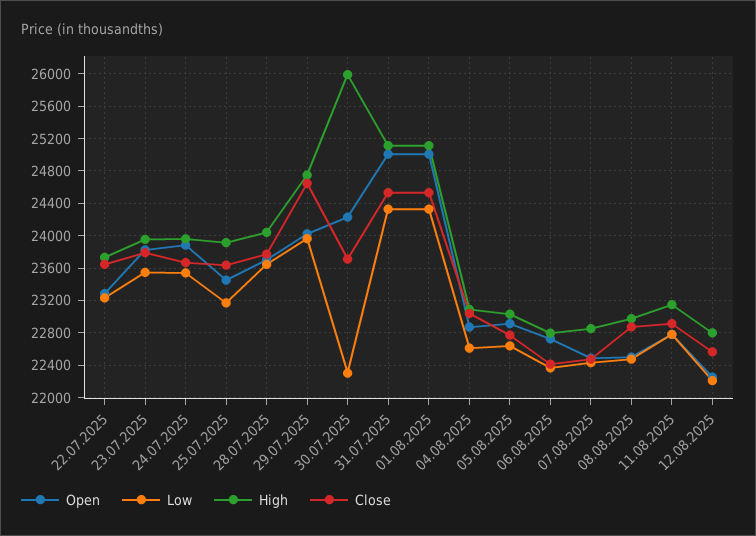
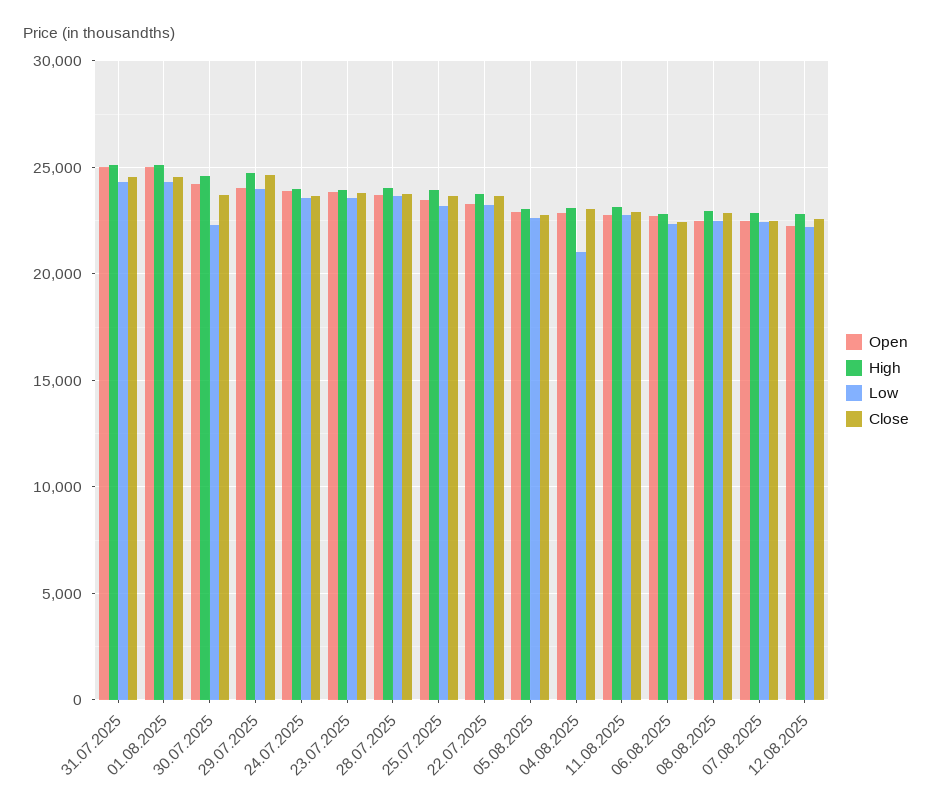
  {
    "Open": {
      "22.07.2025": 23300,
      "23.07.2025": 23800,
      "24.07.2025": 23900,
      "25.07.2025": 23500,
      "28.07.2025": 23700,
      "29.07.2025": 24000,
      "30.07.2025": 24200,
      "31.07.2025": 25000,
      "01.08.2025": 25000,
      "04.08.2025": 22900,
      "05.08.2025": 22900,
      "06.08.2025": 22700,
      "07.08.2025": 22500,
      "08.08.2025": 22500,
      "11.08.2025": 22800,
      "12.08.2025": 22300
    },
    "Low": {
      "22.07.2025": 23200,
      "23.07.2025": 23500,
      "24.07.2025": 23500,
      "25.07.2025": 23200,
      "28.07.2025": 23600,
      "29.07.2025": 24000,
      "30.07.2025": 22300,
      "31.07.2025": 24300,
      "01.08.2025": 24300,
-     "04.08.2025": 22600,
+     "04.08.2025": 21000,
      "05.08.2025": 22600,
      "06.08.2025": 22400,
      "07.08.2025": 22400,
      "08.08.2025": 22500,
      "11.08.2025": 22800,
      "12.08.2025": 22200
    },
    "High": {
      "22.07.2025": 23700,
      "23.07.2025": 24000,
      "24.07.2025": 24000,
      "25.07.2025": 23900,
      "28.07.2025": 24000,
      "29.07.2025": 24800,
-     "30.07.2025": 26000,
+     "30.07.2025": 24500,
      "31.07.2025": 25100,
      "01.08.2025": 25100,
      "04.08.2025": 23100,
      "05.08.2025": 23000,
      "06.08.2025": 22800,
      "07.08.2025": 22900,
      "08.08.2025": 23000,
      "11.08.2025": 23100,
      "12.08.2025": 22800
    },
    "Close": {
      "22.07.2025": 23600,
      "23.07.2025": 23800,
      "24.07.2025": 23700,
      "25.07.2025": 23600,
      "28.07.2025": 23800,
      "29.07.2025": 24600,
      "30.07.2025": 23700,
      "31.07.2025": 24500,
      "01.08.2025": 24500,
      "04.08.2025": 23000,
      "05.08.2025": 22800,
      "06.08.2025": 22400,
      "07.08.2025": 22500,
      "08.08.2025": 22900,
      "11.08.2025": 22900,
      "12.08.2025": 22600
    }
  }

